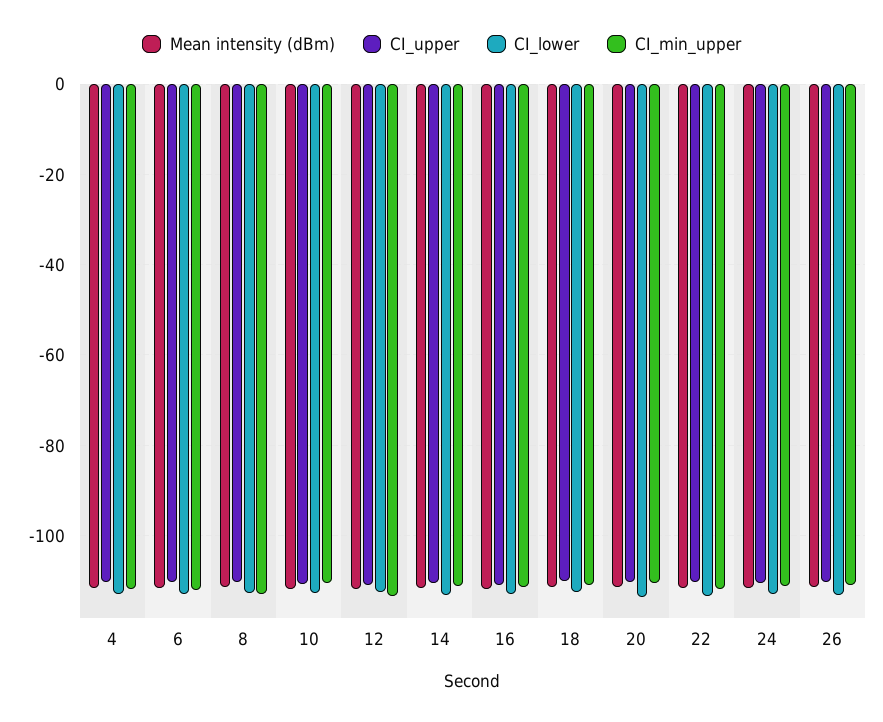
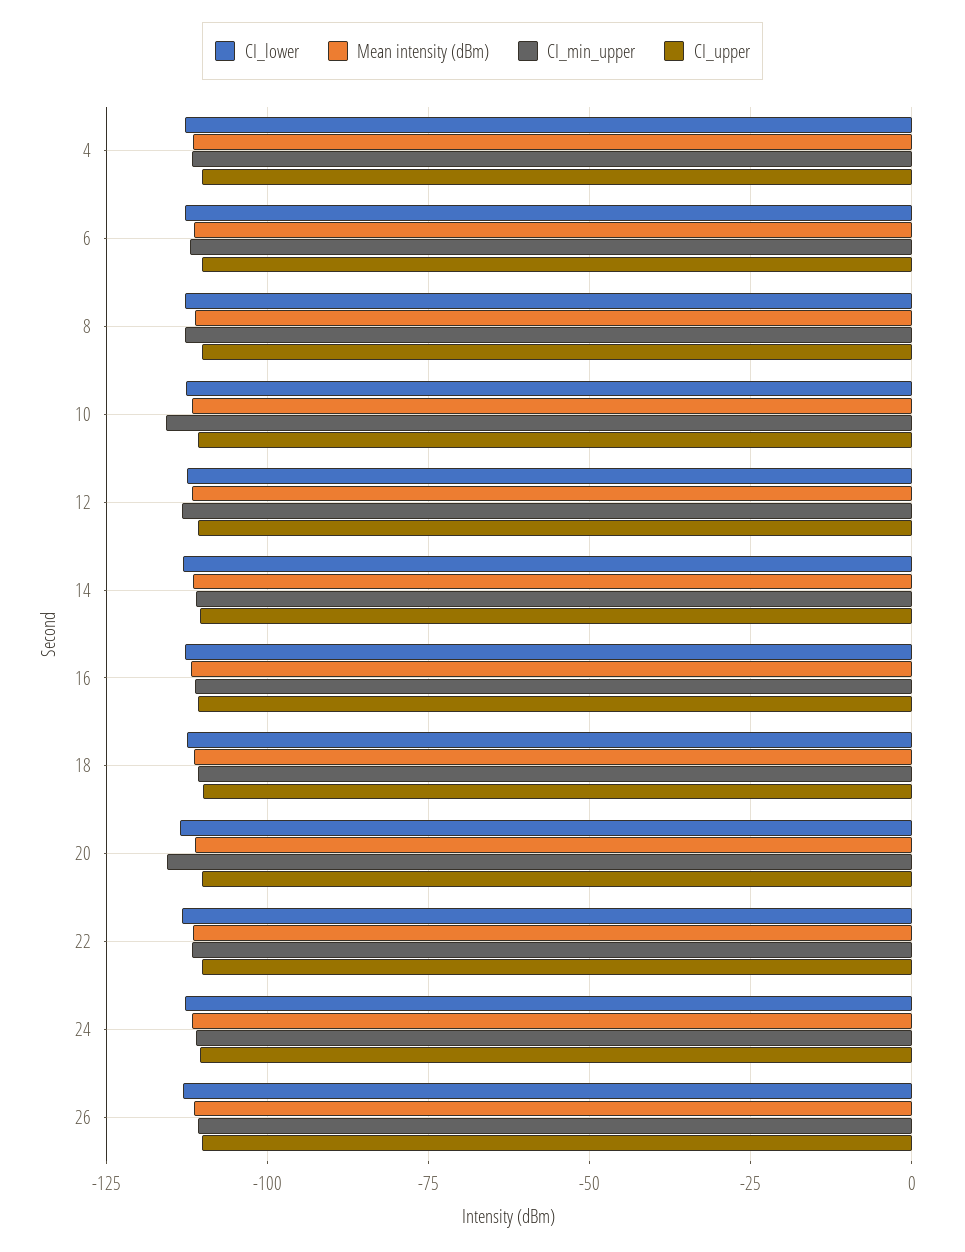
  {
    "Mean intensity (dBm)": {
      "4": -112,
      "6": -112,
      "8": -112,
      "10": -112,
      "12": -112,
      "14": -112,
      "16": -112,
      "18": -112,
      "20": -112,
      "22": -112,
      "24": -112,
      "26": -112
    },
    "CI_upper": {
      "4": -110,
      "6": -110,
      "8": -110,
      "10": -110,
      "12": -110,
      "14": -110,
      "16": -110,
      "18": -110,
      "20": -110,
      "22": -110,
      "24": -110,
      "26": -110
    },
    "CI_lower": {
      "4": -112,
      "6": -112,
      "8": -112,
      "10": -112,
      "12": -112,
      "14": -114,
      "16": -112,
      "18": -112,
      "20": -114,
      "22": -114,
      "24": -112,
      "26": -114
    },
    "CI_min_upper": {
      "4": -112,
      "6": -112,
      "8": -112,
-     "10": -110,
+     "10": -115,
      "12": -114,
      "14": -112,
      "16": -112,
      "18": -110,
-     "20": -110,
+     "20": -115,
      "22": -112,
      "24": -112,
      "26": -110
    }
  }

